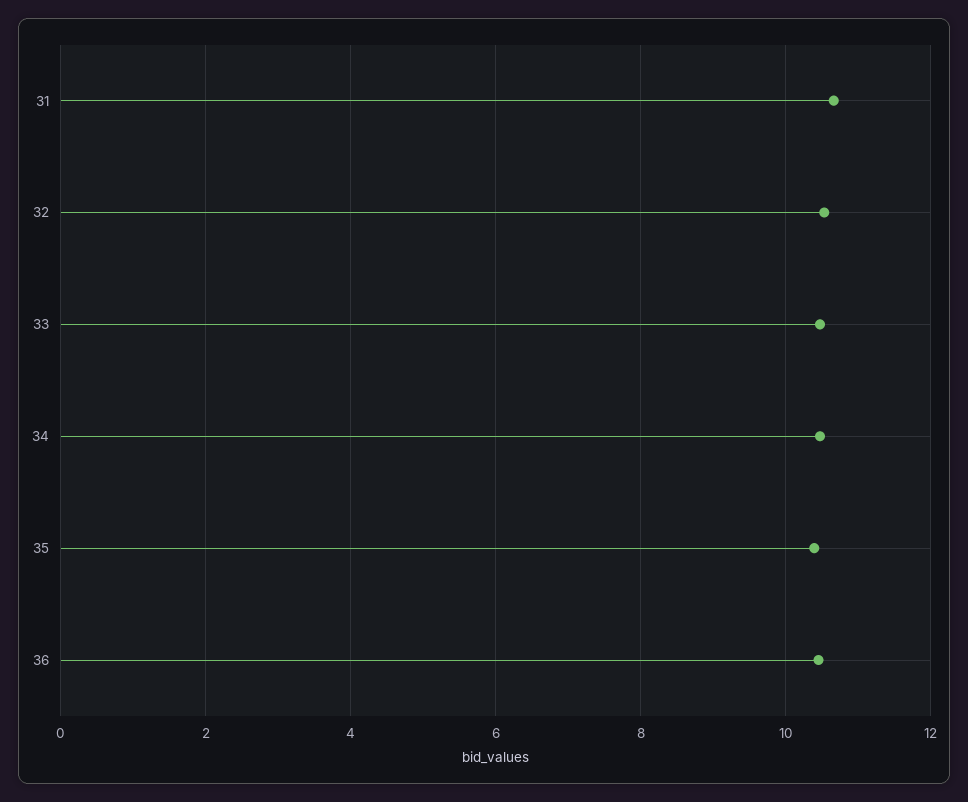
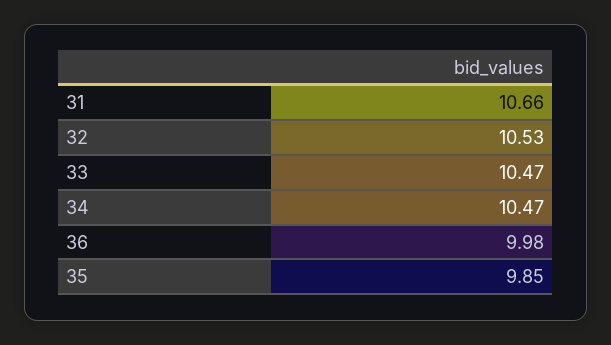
  {
    "31": 10.66,
    "32": 10.53,
    "33": 10.47,
    "34": 10.47,
-   "35": 10.4,
+   "35": 9.85,
-   "36": 10.4
+   "36": 9.98
  }

